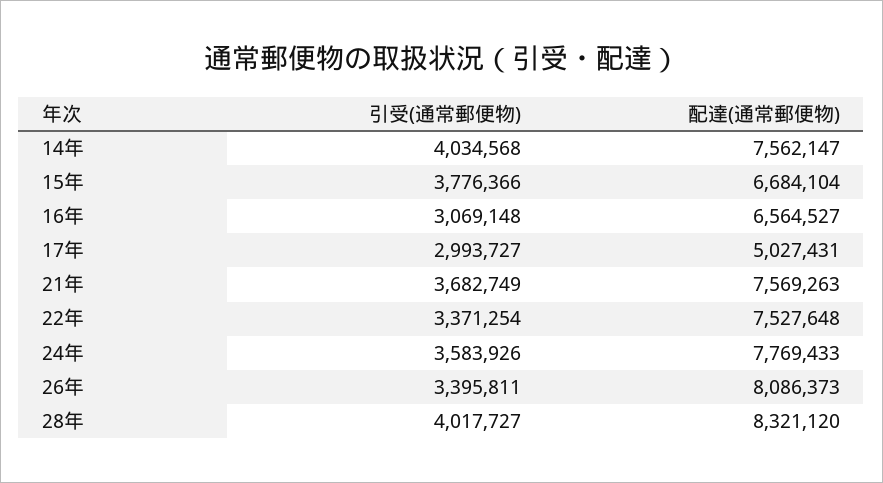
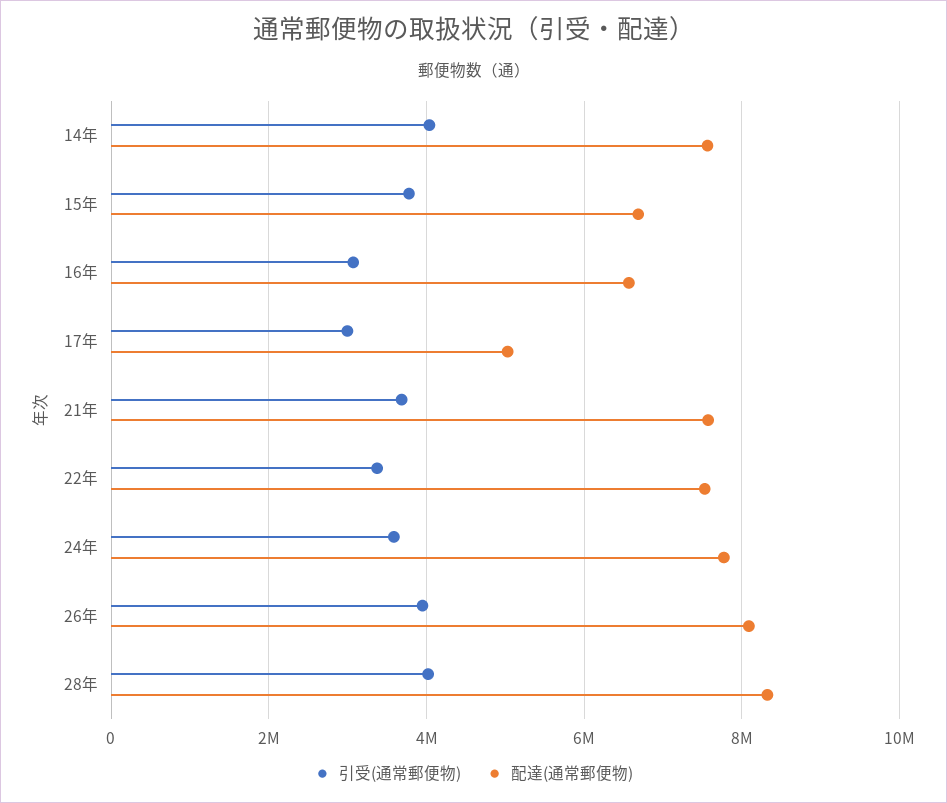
  {
    "引受(通常郵便物)": {
      "14年": 4034568,
      "15年": 3776366,
      "16年": 3069148,
      "17年": 2993727,
      "21年": 3682749,
      "22年": 3371254,
      "24年": 3583926,
-     "26年": 3395811,
+     "26年": 4000000,
      "28年": 4017727
    },
    "配達(通常郵便物)": {
      "14年": 7562147,
      "15年": 6684104,
      "16年": 6564527,
      "17年": 5027431,
      "21年": 7569263,
      "22年": 7527648,
      "24年": 7769433,
      "26年": 8086373,
      "28年": 8321120
    }
  }

